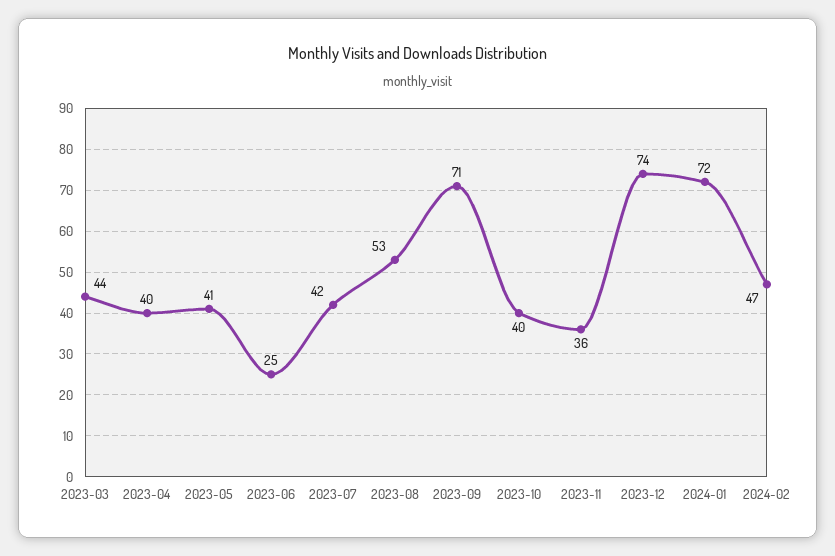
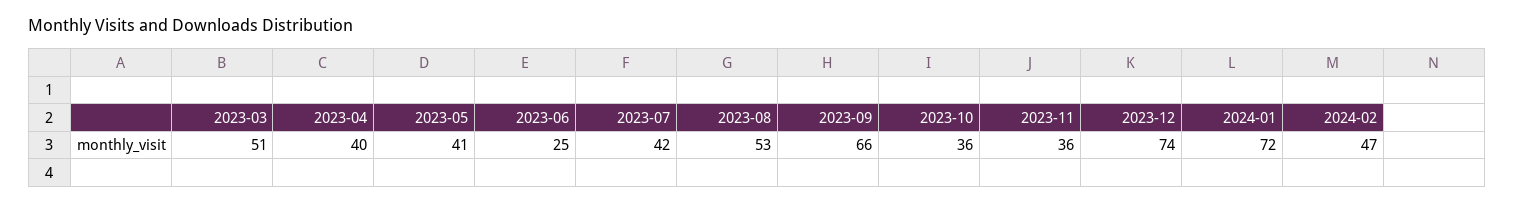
  {
-   "2023-03": 44,
+   "2023-03": 51,
    "2023-04": 40,
    "2023-05": 41,
    "2023-06": 25,
    "2023-07": 42,
    "2023-08": 53,
-   "2023-09": 71,
+   "2023-09": 66,
-   "2023-10": 40,
+   "2023-10": 36,
    "2023-11": 36,
    "2023-12": 74,
    "2024-01": 72,
    "2024-02": 47
  }

